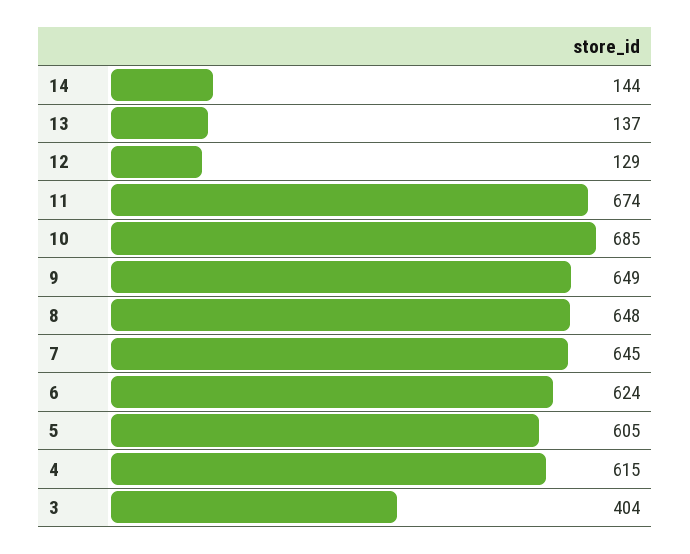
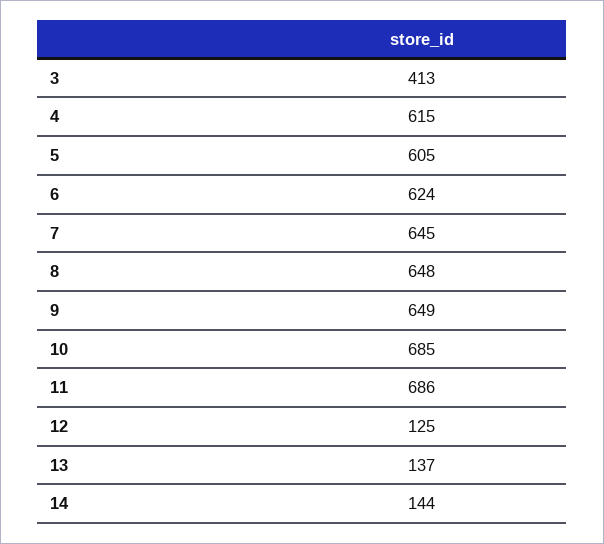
  {
    "14": 144,
    "13": 137,
-   "12": 129,
+   "12": 125,
-   "11": 674,
+   "11": 686,
    "10": 685,
    "9": 649,
    "8": 648,
    "7": 645,
    "6": 624,
    "5": 605,
    "4": 615,
-   "3": 404
+   "3": 413
  }

